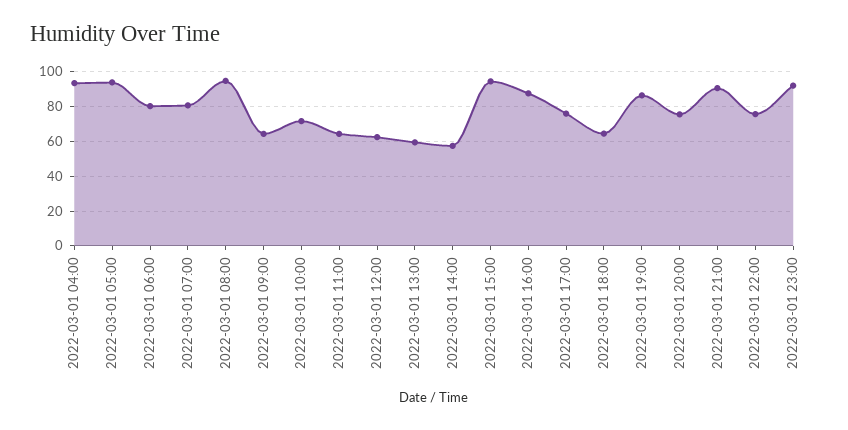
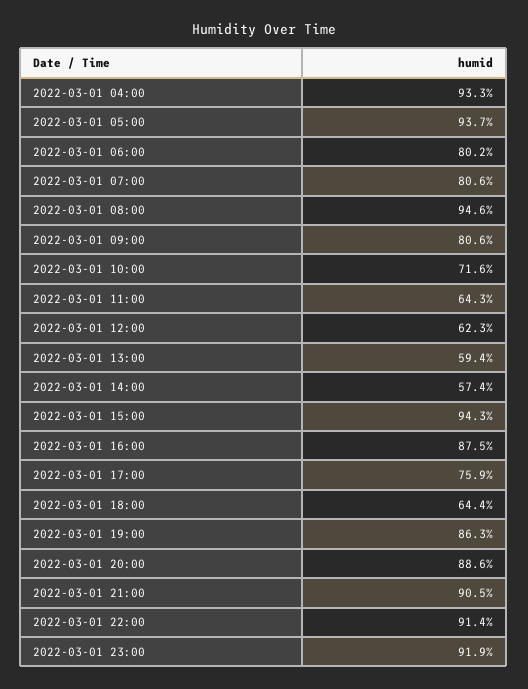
  {
    "2022-03-01 04:00": 93.3,
    "2022-03-01 05:00": 93.7,
    "2022-03-01 06:00": 80.2,
    "2022-03-01 07:00": 80.6,
    "2022-03-01 08:00": 94.6,
-   "2022-03-01 09:00": 65,
+   "2022-03-01 09:00": 80.6,
    "2022-03-01 10:00": 71.6,
    "2022-03-01 11:00": 64.3,
    "2022-03-01 12:00": 62.3,
    "2022-03-01 13:00": 59.4,
    "2022-03-01 14:00": 57.4,
    "2022-03-01 15:00": 94.3,
    "2022-03-01 16:00": 87.5,
    "2022-03-01 17:00": 75.9,
    "2022-03-01 18:00": 64.4,
    "2022-03-01 19:00": 86.3,
-   "2022-03-01 20:00": 75,
+   "2022-03-01 20:00": 88.6,
    "2022-03-01 21:00": 90.5,
-   "2022-03-01 22:00": 75,
+   "2022-03-01 22:00": 91.4,
    "2022-03-01 23:00": 91.9
  }

